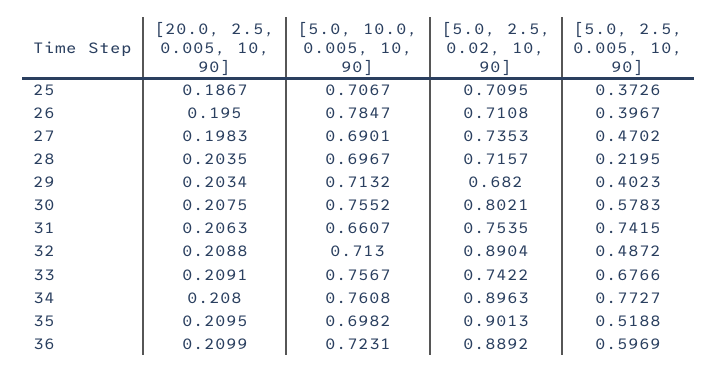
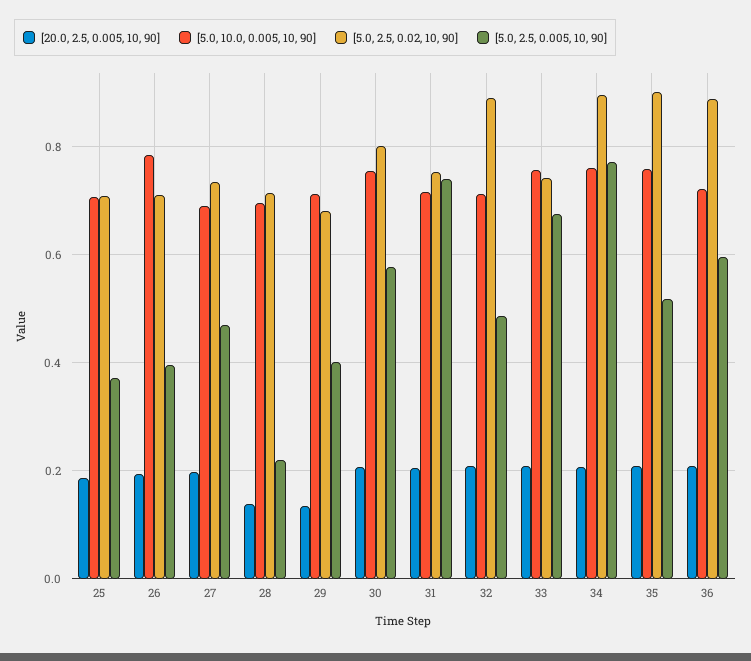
  {
    "[20.0, 2.5, 0.005, 10, 90]": {
      "25": 0.1867,
      "26": 0.195,
      "27": 0.1983,
-     "28": 0.2035,
+     "28": 0.14,
-     "29": 0.2034,
+     "29": 0.14,
      "30": 0.2075,
      "31": 0.2063,
      "32": 0.2088,
      "33": 0.2091,
      "34": 0.208,
      "35": 0.2095,
      "36": 0.2099
    },
    "[5.0, 10.0, 0.005, 10, 90]": {
      "25": 0.7067,
      "26": 0.7847,
      "27": 0.6901,
      "28": 0.6967,
      "29": 0.7132,
      "30": 0.7552,
-     "31": 0.6607,
+     "31": 0.72,
      "32": 0.713,
      "33": 0.7567,
      "34": 0.7608,
-     "35": 0.6982,
+     "35": 0.76,
      "36": 0.7231
    },
    "[5.0, 2.5, 0.02, 10, 90]": {
      "25": 0.7095,
      "26": 0.7108,
      "27": 0.7353,
      "28": 0.7157,
      "29": 0.682,
      "30": 0.8021,
      "31": 0.7535,
      "32": 0.8904,
      "33": 0.7422,
      "34": 0.8963,
      "35": 0.9013,
      "36": 0.8892
    },
    "[5.0, 2.5, 0.005, 10, 90]": {
      "25": 0.3726,
      "26": 0.3967,
      "27": 0.4702,
      "28": 0.2195,
      "29": 0.4023,
      "30": 0.5783,
      "31": 0.7415,
      "32": 0.4872,
      "33": 0.6766,
      "34": 0.7727,
      "35": 0.5188,
      "36": 0.5969
    }
  }

